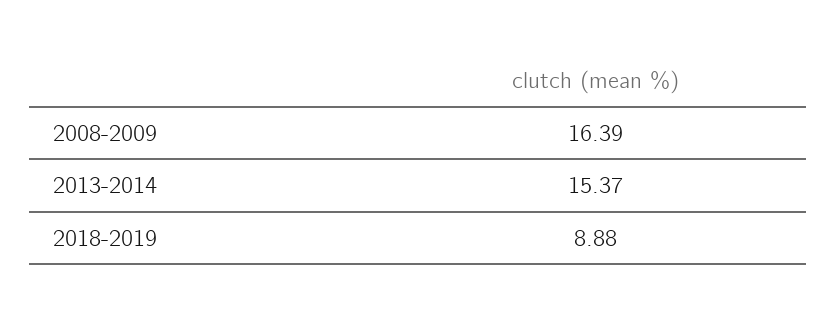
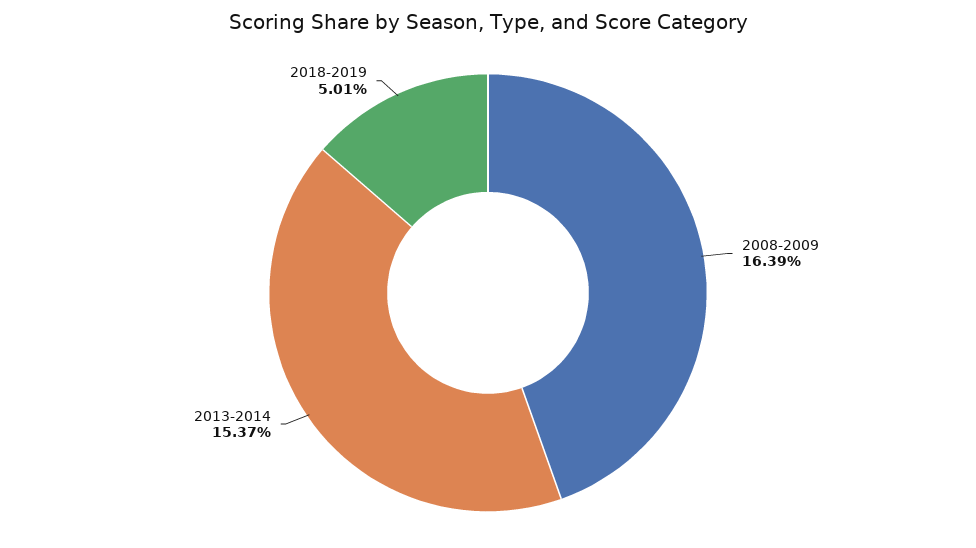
  {
    "2008-2009": 16.39,
    "2013-2014": 15.37,
-   "2018-2019": 8.88
+   "2018-2019": 5.01
  }

